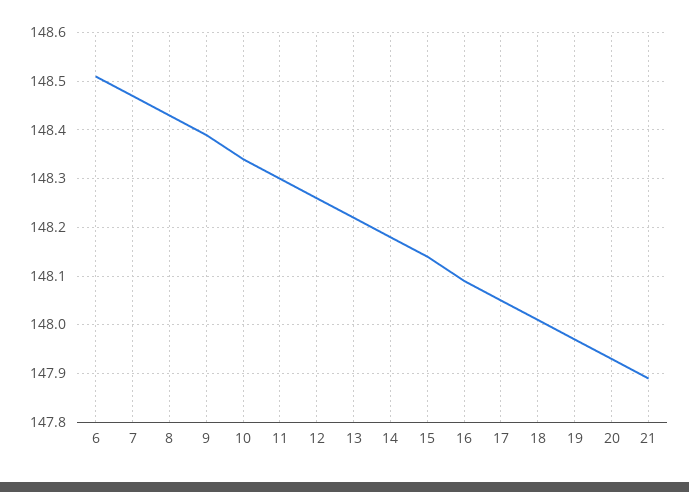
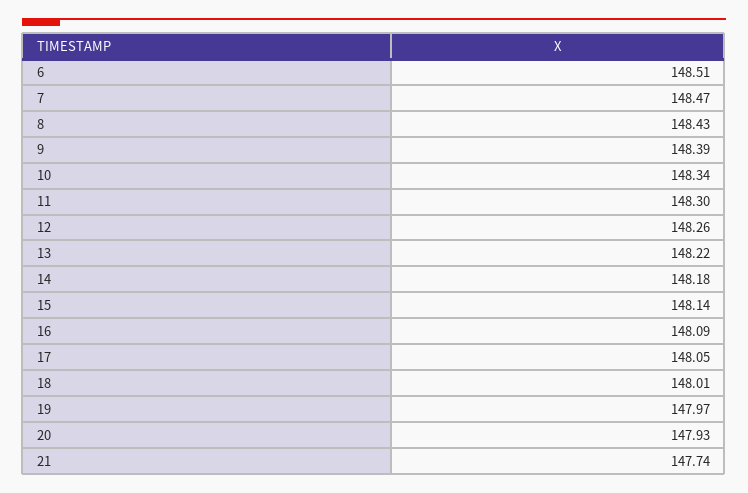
  {
    "6": 148.51,
    "7": 148.47,
    "8": 148.43,
    "9": 148.39,
    "10": 148.34,
    "11": 148.3,
    "12": 148.26,
    "13": 148.22,
    "14": 148.18,
    "15": 148.14,
    "16": 148.09,
    "17": 148.05,
    "18": 148.01,
    "19": 147.97,
    "20": 147.93,
-   "21": 147.9
+   "21": 147.74
  }

